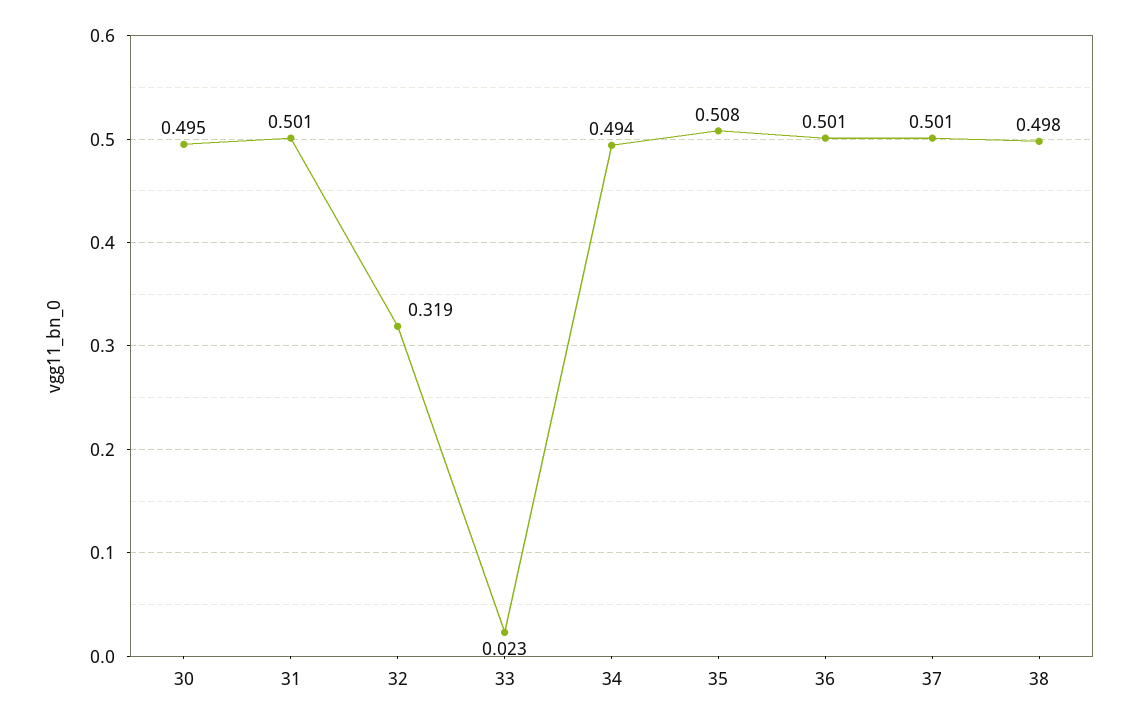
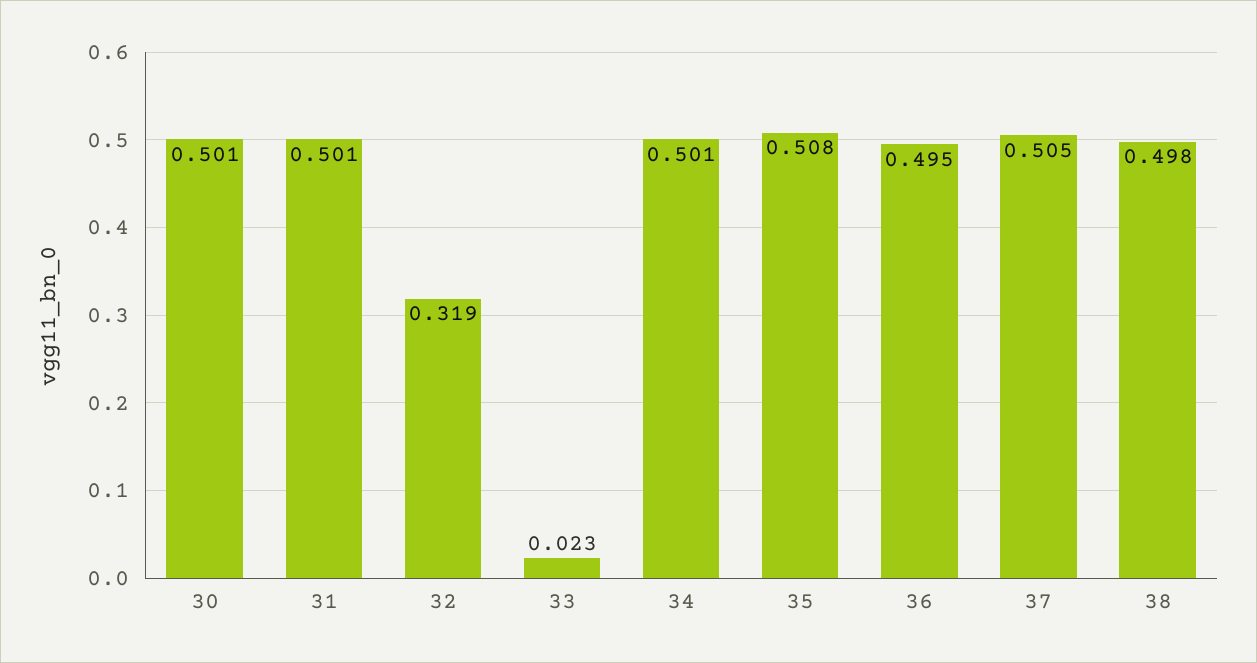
  {
-   "30": 0.495,
+   "30": 0.501,
    "31": 0.501,
    "32": 0.319,
    "33": 0.023,
-   "34": 0.494,
+   "34": 0.501,
    "35": 0.508,
-   "36": 0.501,
+   "36": 0.495,
-   "37": 0.501,
+   "37": 0.505,
    "38": 0.498
  }

